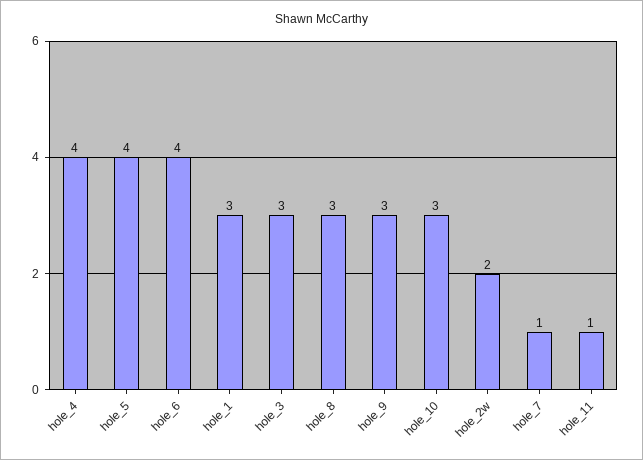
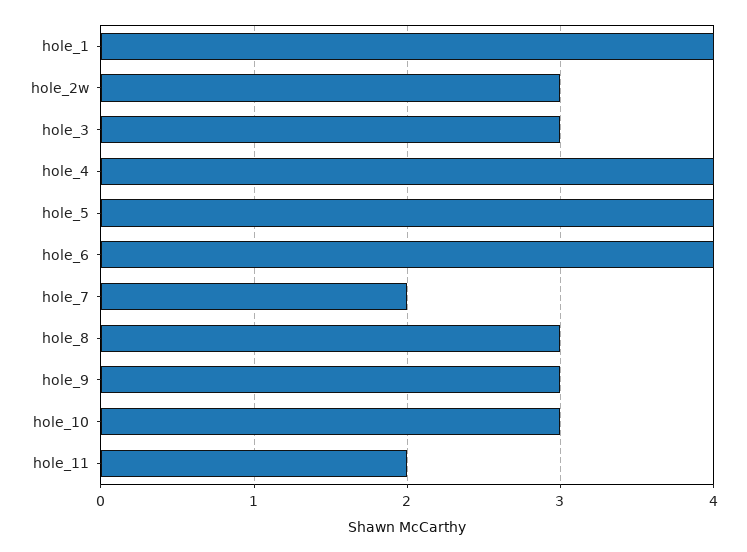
  {
    "hole_4": 4,
    "hole_5": 4,
    "hole_6": 4,
-   "hole_1": 3,
+   "hole_1": 4,
    "hole_3": 3,
    "hole_8": 3,
    "hole_9": 3,
    "hole_10": 3,
-   "hole_2w": 2,
+   "hole_2w": 3,
-   "hole_7": 1,
+   "hole_7": 2,
-   "hole_11": 1
+   "hole_11": 2
  }

